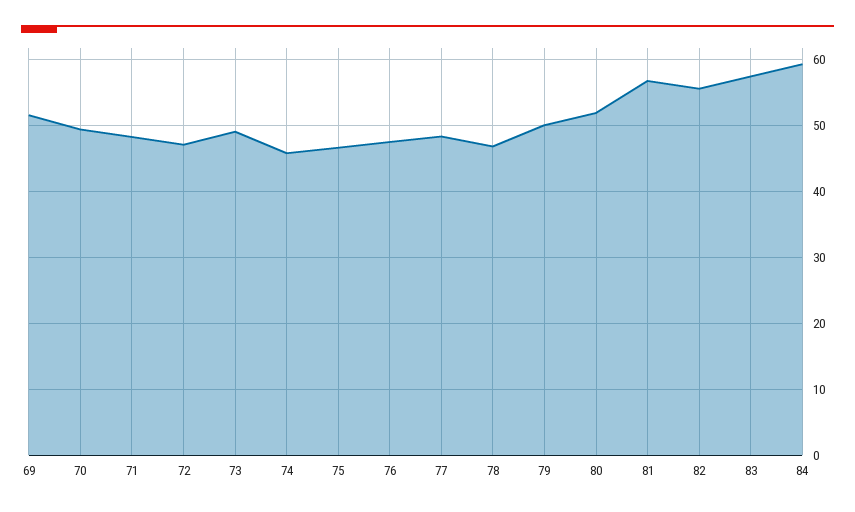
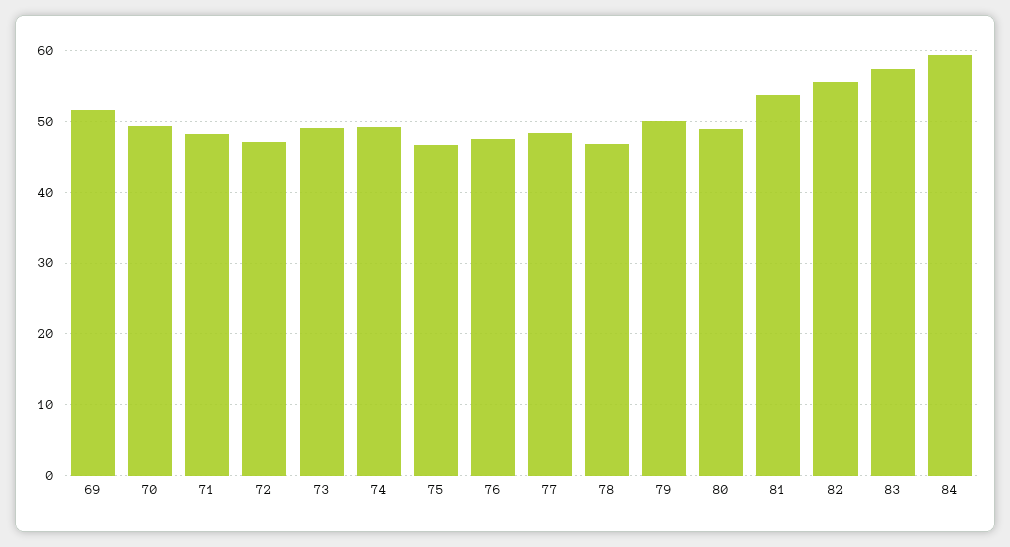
  {
    "69": 52,
    "70": 49,
    "71": 48,
    "72": 47,
    "73": 49,
-   "74": 46,
+   "74": 49,
    "75": 47,
    "76": 48,
    "77": 48,
    "78": 47,
    "79": 50,
-   "80": 52,
+   "80": 49,
-   "81": 57,
+   "81": 54,
    "82": 56,
    "83": 58,
    "84": 59
  }

